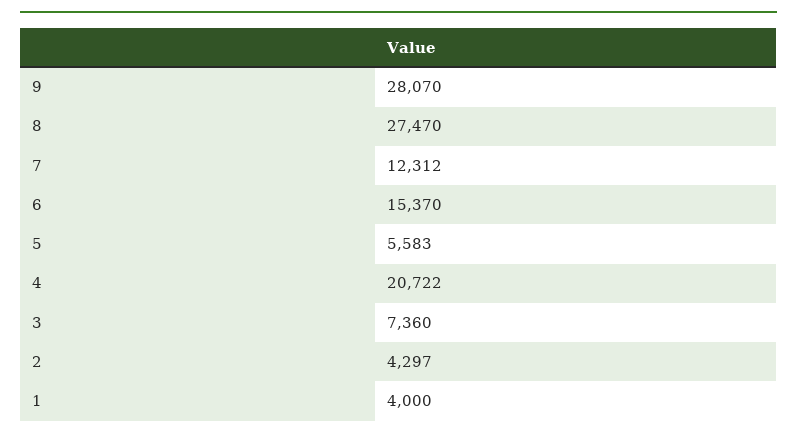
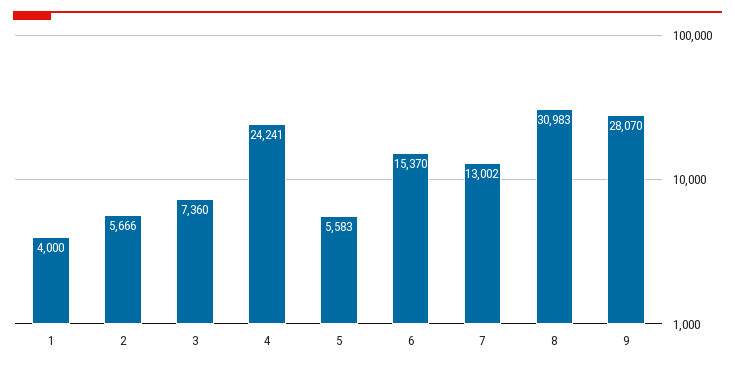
  {
    "9": 28070,
-   "8": 27470,
+   "8": 30983,
-   "7": 12312,
+   "7": 13002,
    "6": 15370,
    "5": 5583,
-   "4": 20722,
+   "4": 24241,
    "3": 7360,
-   "2": 4297,
+   "2": 5666,
    "1": 4000
  }

